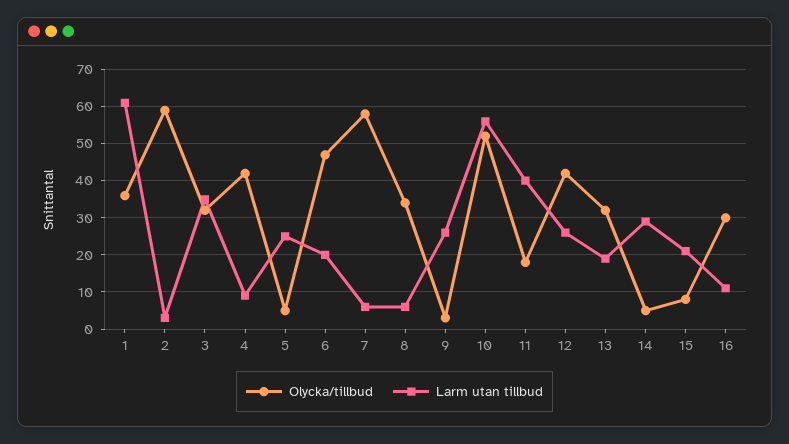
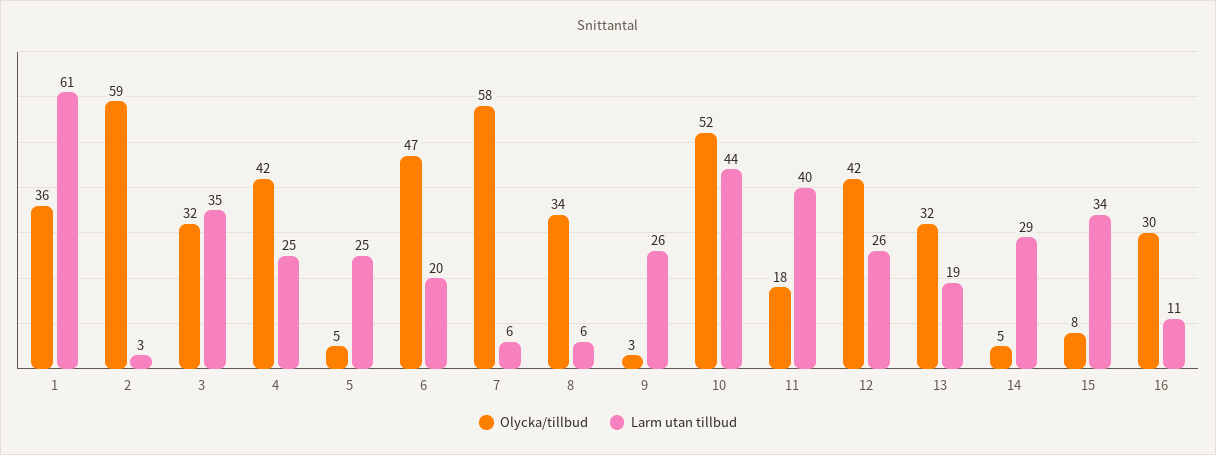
  {
    "Olycka/tillbud": {
      "1": 36,
      "2": 59,
      "3": 32,
      "4": 42,
      "5": 5,
      "6": 47,
      "7": 58,
      "8": 34,
      "9": 3,
      "10": 52,
      "11": 18,
      "12": 42,
      "13": 32,
      "14": 5,
      "15": 8,
      "16": 30
    },
    "Larm utan tillbud": {
      "1": 61,
      "2": 3,
      "3": 35,
-     "4": 10,
+     "4": 25,
      "5": 25,
      "6": 20,
      "7": 6,
      "8": 6,
      "9": 26,
-     "10": 55,
+     "10": 44,
      "11": 40,
      "12": 26,
      "13": 19,
      "14": 29,
-     "15": 20,
+     "15": 34,
      "16": 11
    }
  }

